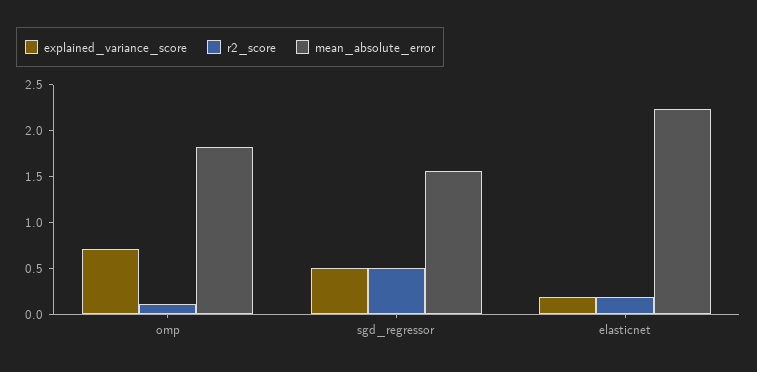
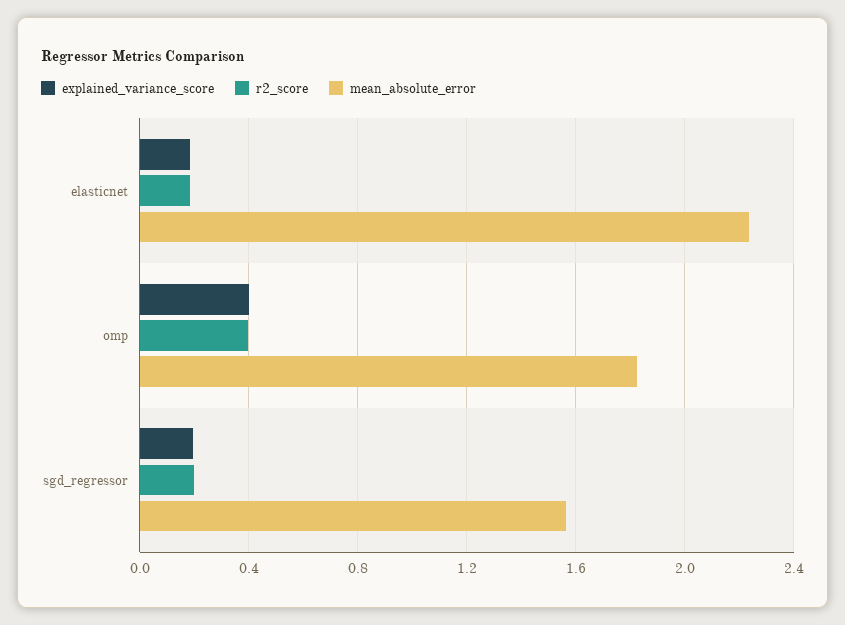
  {
    "explained_variance_score": {
-     "omp": 0.7,
+     "omp": 0.4,
-     "sgd_regressor": 0.5,
+     "sgd_regressor": 0.2,
      "elasticnet": 0.2
    },
    "r2_score": {
-     "omp": 0.1,
+     "omp": 0.4,
-     "sgd_regressor": 0.5,
+     "sgd_regressor": 0.2,
      "elasticnet": 0.2
    },
    "mean_absolute_error": {
      "omp": 1.85,
      "sgd_regressor": 1.55,
      "elasticnet": 2.25
    }
  }

